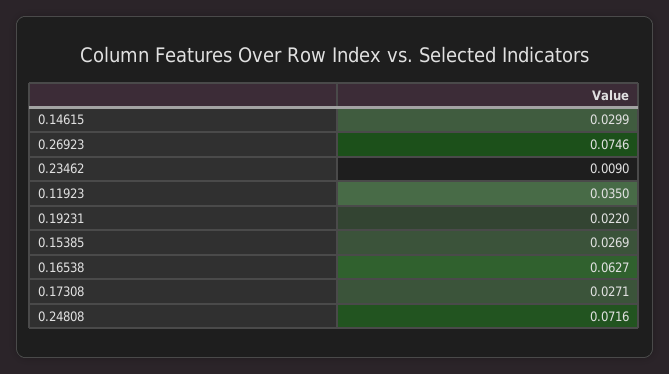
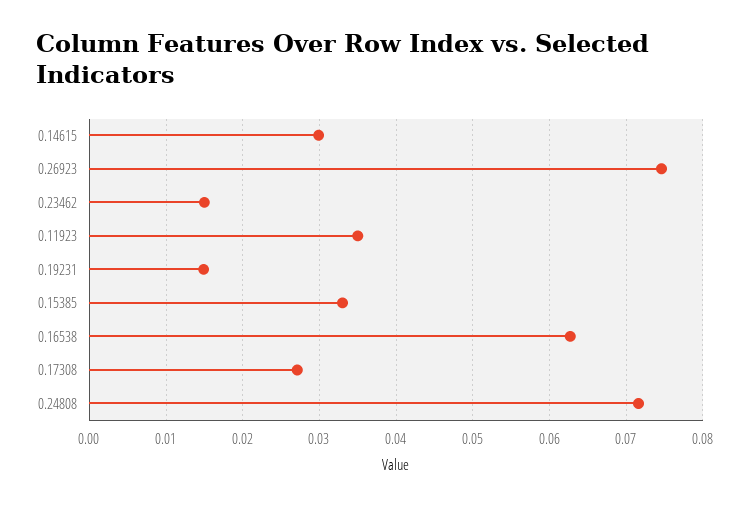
  {
    "0.14615": 0.0299,
    "0.26923": 0.0746,
-   "0.23462": 0.009,
+   "0.23462": 0.015,
    "0.11923": 0.035,
-   "0.19231": 0.022,
+   "0.19231": 0.015,
-   "0.15385": 0.0269,
+   "0.15385": 0.033,
    "0.16538": 0.0627,
    "0.17308": 0.0271,
    "0.24808": 0.0716
  }

